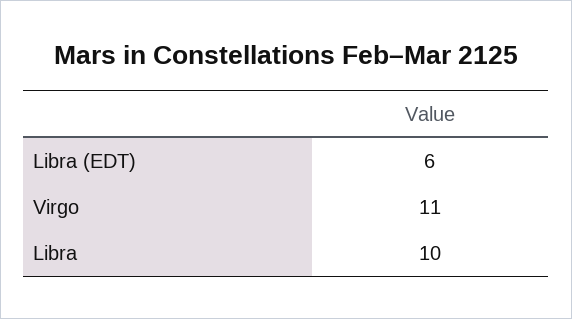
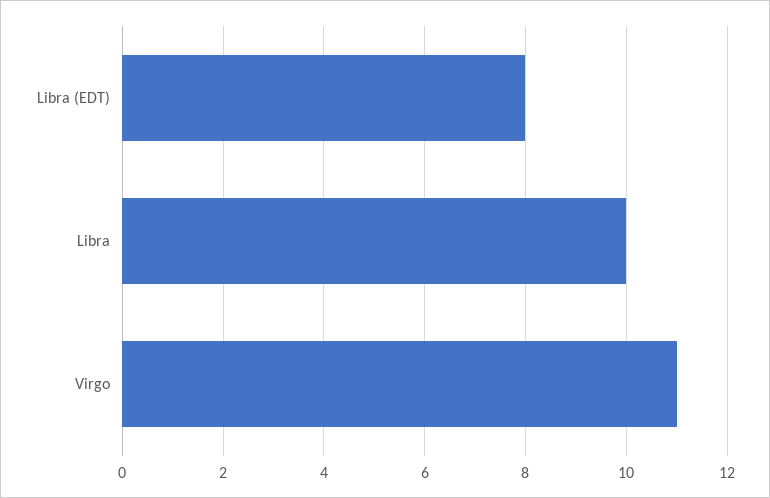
  {
-   "Libra (EDT)": 6,
+   "Libra (EDT)": 8,
    "Virgo": 11,
    "Libra": 10
  }

